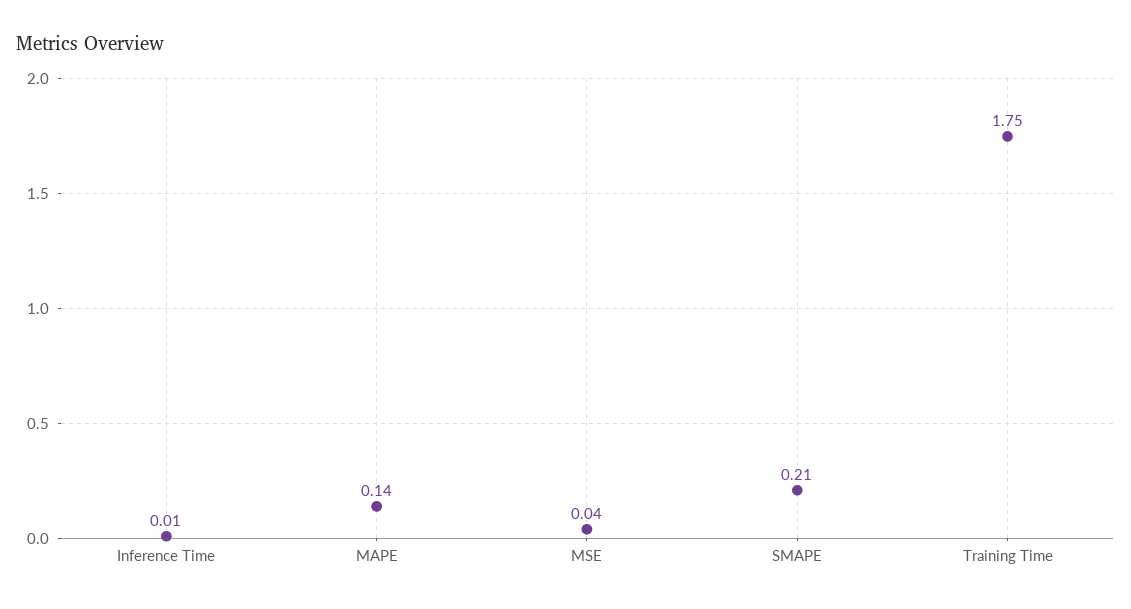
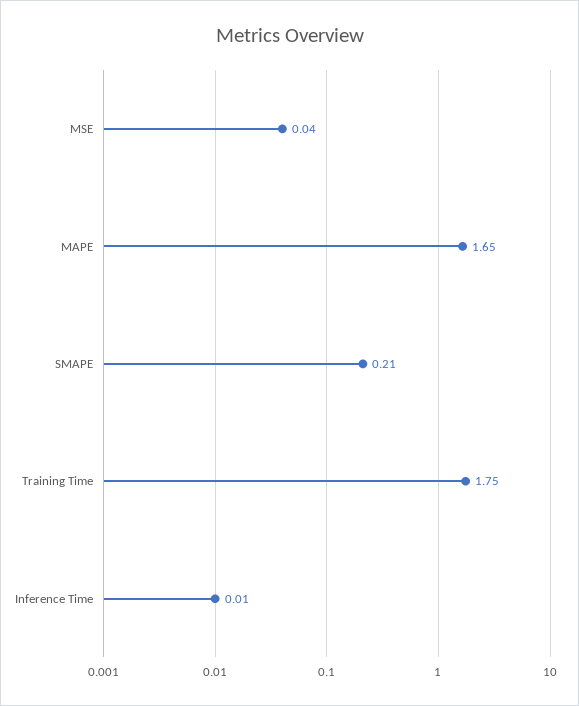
  {
    "Inference Time": 0.01,
-   "MAPE": 0.14,
+   "MAPE": 1.65,
    "MSE": 0.04,
    "SMAPE": 0.21,
    "Training Time": 1.75
  }

